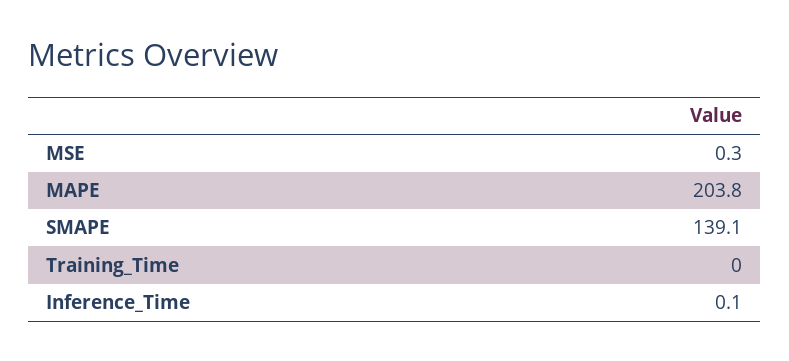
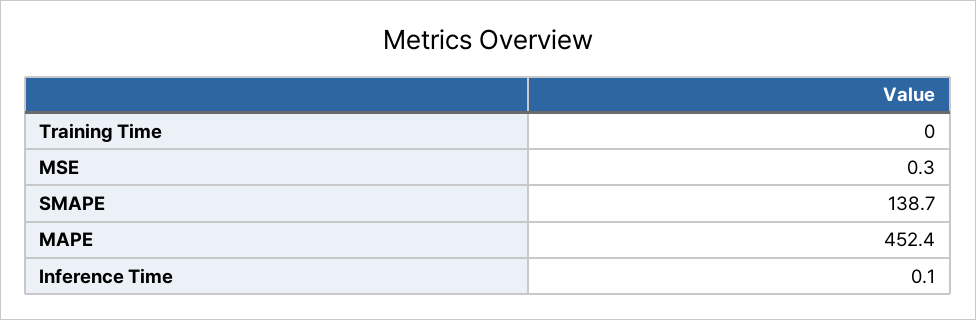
  {
    "MSE": 0.3,
-   "MAPE": 203.8,
+   "MAPE": 452.4,
-   "SMAPE": 139.1,
+   "SMAPE": 138.7,
    "Training_Time": 0,
    "Inference_Time": 0.1
  }

